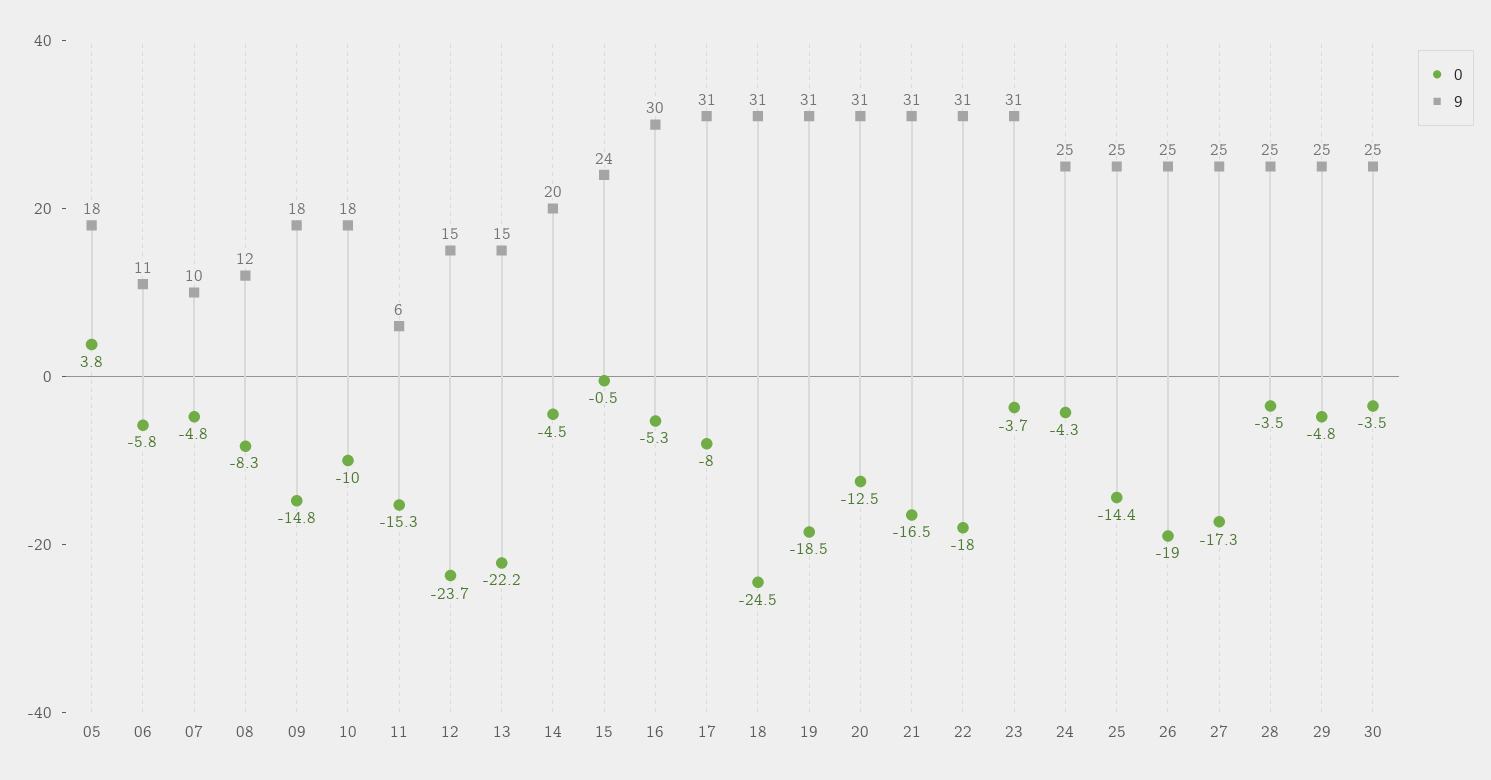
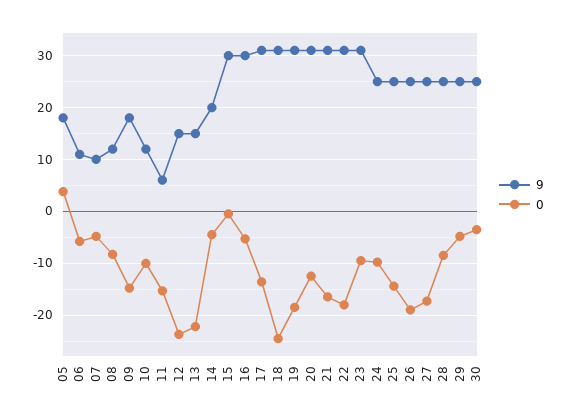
  {
    "0": {
      "05": 3.8,
      "06": -5.8,
      "07": -4.8,
      "08": -8.3,
      "09": -14.8,
      "10": -10,
      "11": -15.3,
      "12": -23.7,
      "13": -22.2,
      "14": -4.5,
      "15": -0.5,
      "16": -5.3,
-     "17": -8,
+     "17": -14,
      "18": -24.5,
      "19": -18.5,
      "20": -12.5,
      "21": -16.5,
      "22": -18,
-     "23": -3.7,
+     "23": -10,
-     "24": -4.3,
+     "24": -10,
      "25": -14.4,
      "26": -19,
      "27": -17.3,
-     "28": -3.5,
+     "28": -8,
      "29": -4.8,
      "30": -3.5
    },
    "9": {
      "05": 18,
      "06": 11,
      "07": 10,
      "08": 12,
      "09": 18,
-     "10": 18,
+     "10": 12,
      "11": 6,
      "12": 15,
      "13": 15,
      "14": 20,
-     "15": 24,
+     "15": 30,
      "16": 30,
      "17": 31,
      "18": 31,
      "19": 31,
      "20": 31,
      "21": 31,
      "22": 31,
      "23": 31,
      "24": 25,
      "25": 25,
      "26": 25,
      "27": 25,
      "28": 25,
      "29": 25,
      "30": 25
    }
  }

